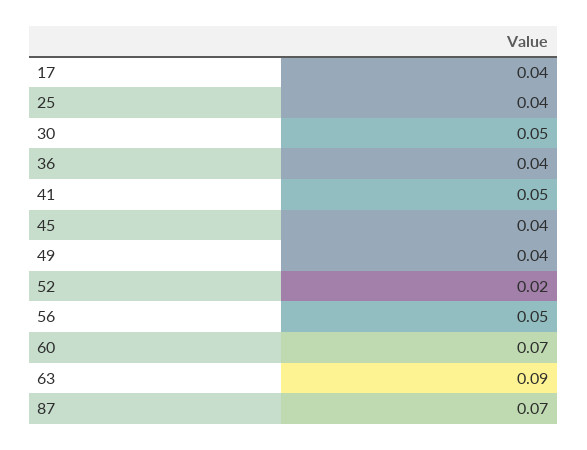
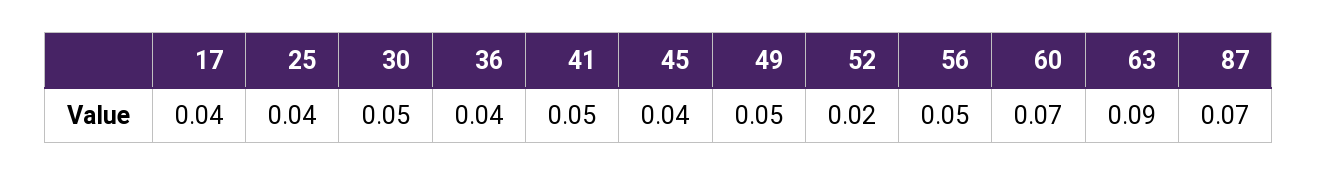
  {
    "17": 0.04,
    "25": 0.04,
    "30": 0.05,
    "36": 0.04,
    "41": 0.05,
    "45": 0.04,
-   "49": 0.04,
+   "49": 0.05,
    "52": 0.02,
    "56": 0.05,
    "60": 0.07,
    "63": 0.09,
    "87": 0.07
  }

